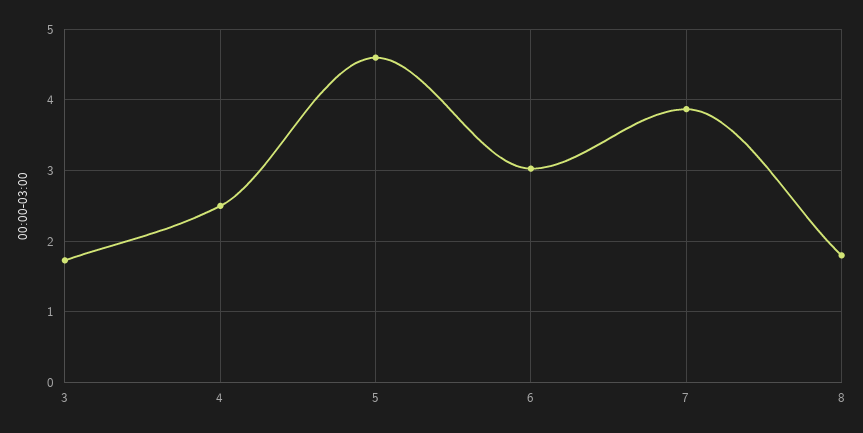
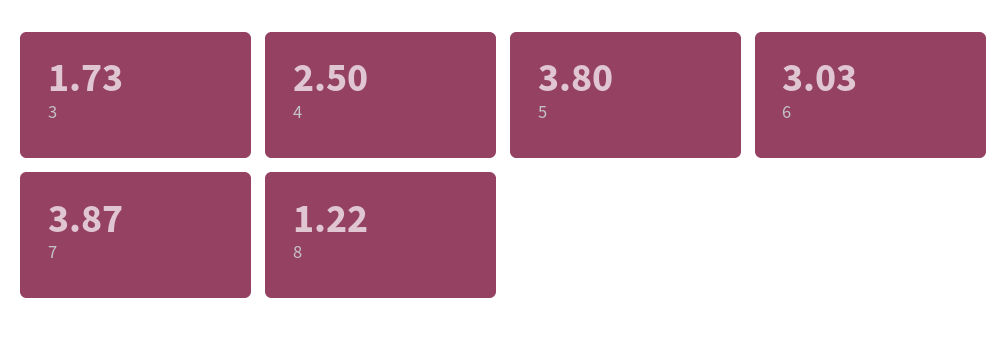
  {
    "3": 1.73,
    "4": 2.5,
-   "5": 4.6,
+   "5": 3.8,
    "6": 3.03,
    "7": 3.87,
-   "8": 1.8
+   "8": 1.22
  }

